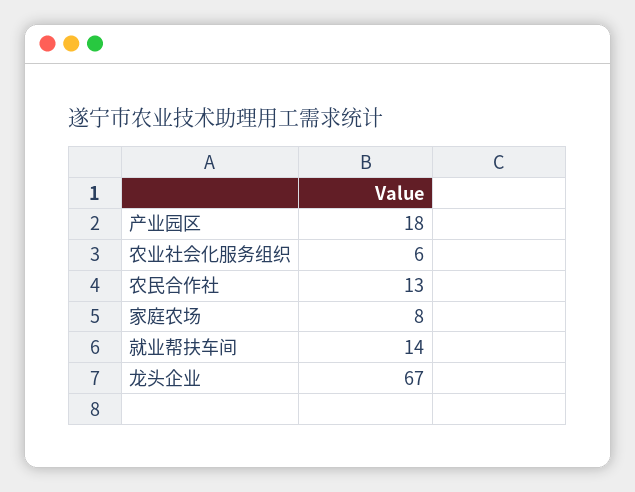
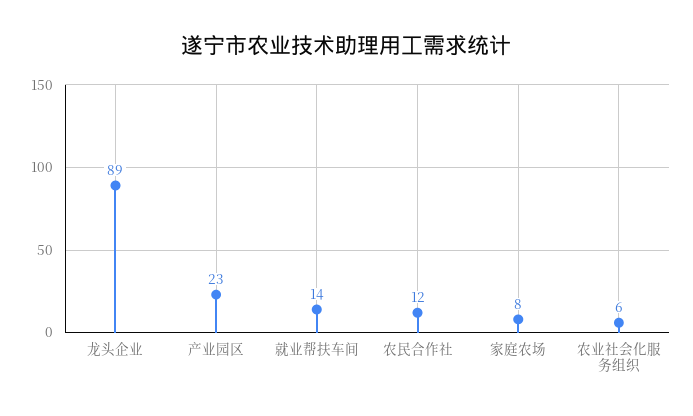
  {
-   "产业园区": 18,
+   "产业园区": 23,
    "农业社会化服务组织": 6,
-   "农民合作社": 13,
+   "农民合作社": 12,
    "家庭农场": 8,
    "就业帮扶车间": 14,
-   "龙头企业": 67
+   "龙头企业": 89
  }

